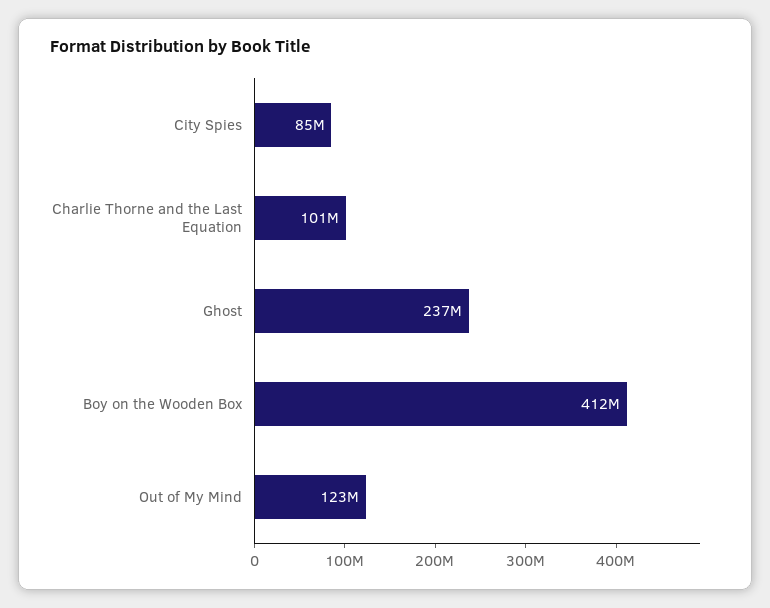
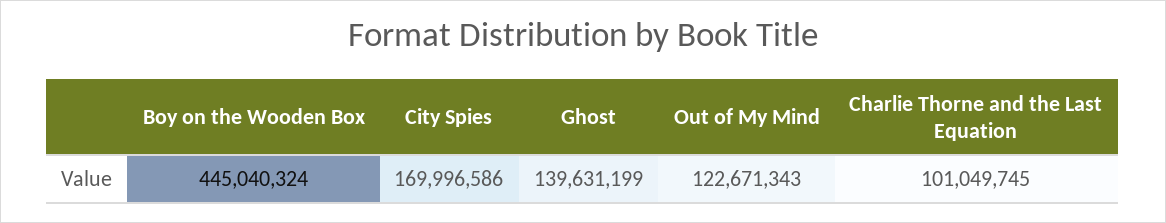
  {
-   "City Spies": 85000000,
+   "City Spies": 169996586,
    "Charlie Thorne and the Last Equation": 101049745,
-   "Ghost": 237000000,
+   "Ghost": 139631199,
-   "Boy on the Wooden Box": 412000000,
+   "Boy on the Wooden Box": 445040324,
    "Out of My Mind": 122671343
  }

